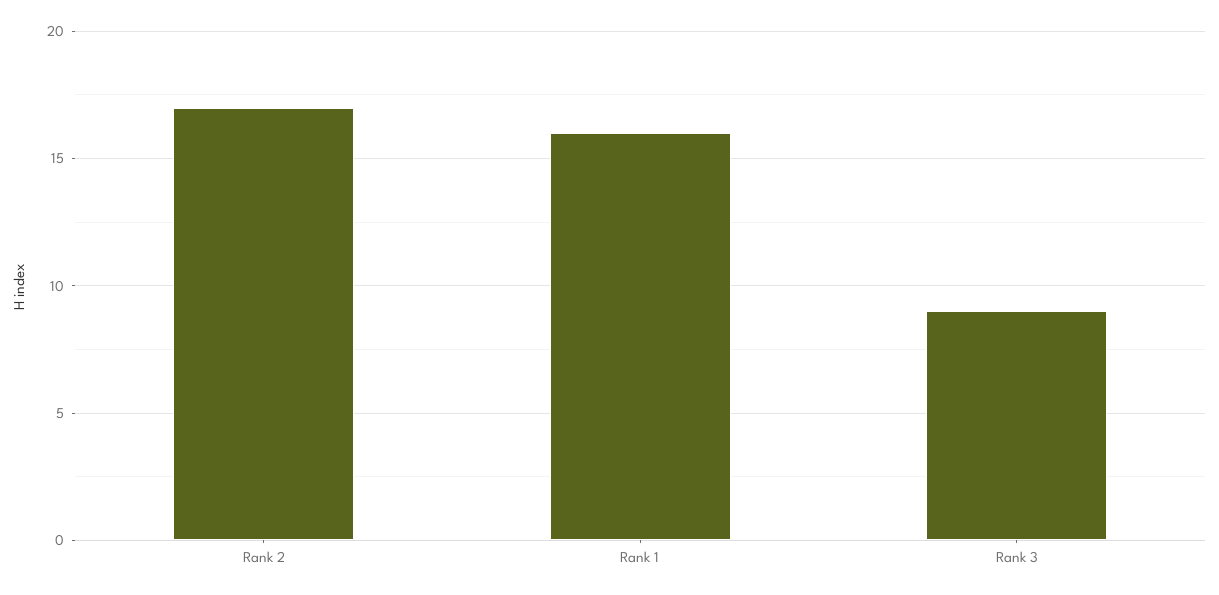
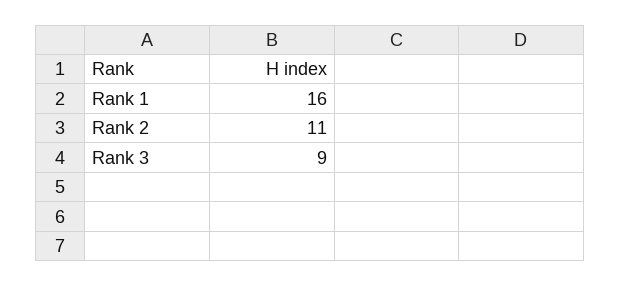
  {
-   "Rank 2": 17,
+   "Rank 2": 11,
    "Rank 1": 16,
    "Rank 3": 9
  }

